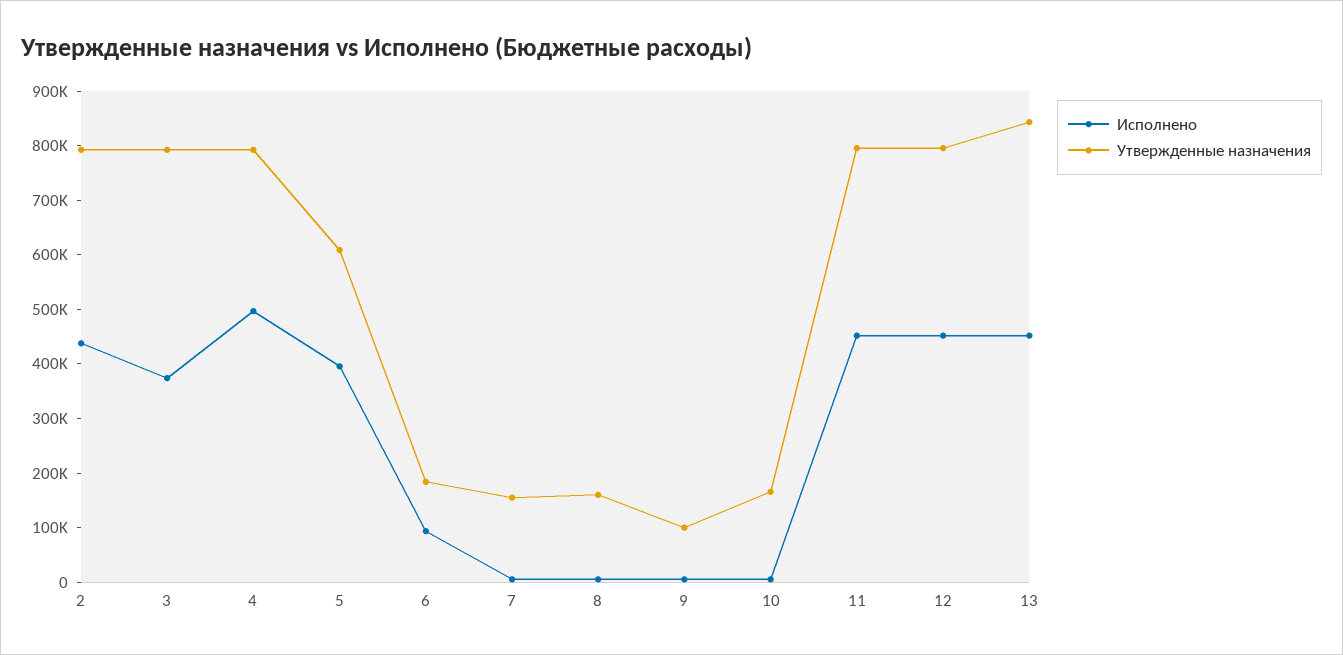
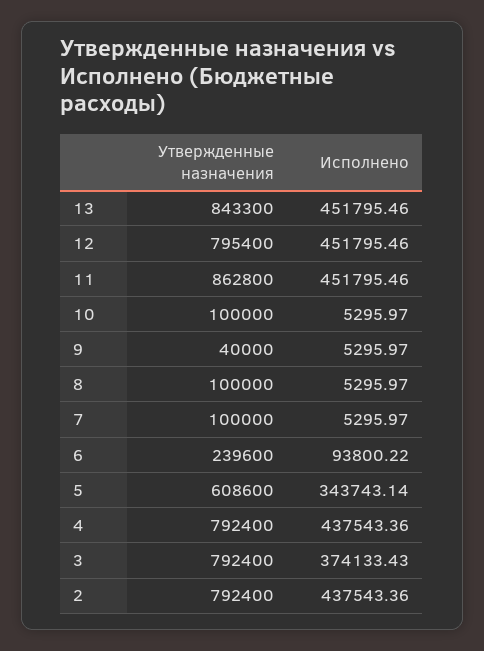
  {
    "Исполнено": {
      "2": 437543.36,
      "3": 374133.43,
-     "4": 500000,
+     "4": 437543.36,
-     "5": 400000,
+     "5": 343743.14,
      "6": 93800.22,
      "7": 5295.97,
      "8": 5295.97,
      "9": 5295.97,
      "10": 5295.97,
      "11": 451795.46,
      "12": 451795.46,
      "13": 451795.46
    },
    "Утвержденные назначения": {
      "2": 792400,
      "3": 792400,
      "4": 792400,
      "5": 608600,
-     "6": 180000,
+     "6": 239600,
-     "7": 160000,
+     "7": 100000,
-     "8": 160000,
+     "8": 100000,
-     "9": 100000,
+     "9": 40000,
-     "10": 160000,
+     "10": 100000,
-     "11": 800000,
+     "11": 862800,
      "12": 795400,
      "13": 843300
    }
  }

